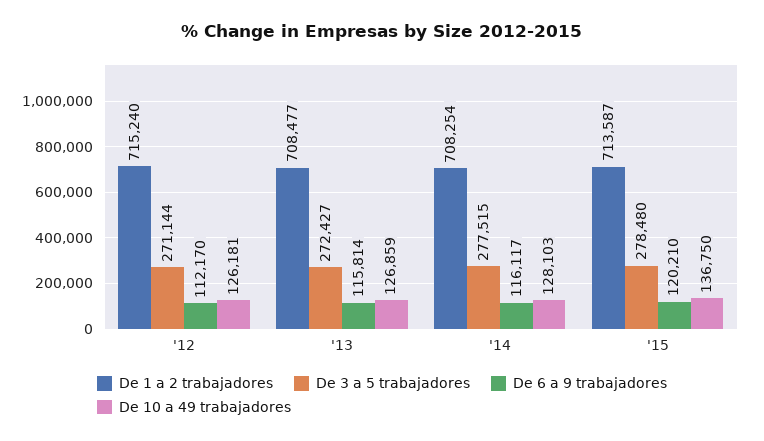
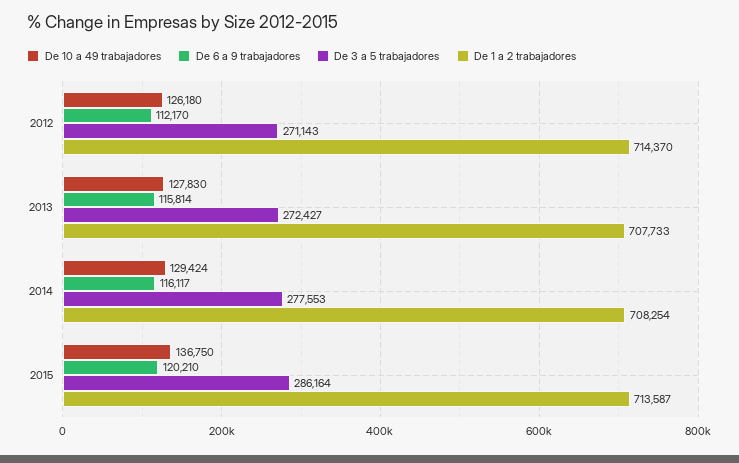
  {
    "De 1 a 2 trabajadores": {
-     "'12": 715240,
+     "'12": 714370,
-     "'13": 708477,
+     "'13": 707733,
      "'14": 708254,
      "'15": 713587
    },
    "De 3 a 5 trabajadores": {
-     "'12": 271144,
+     "'12": 271143,
      "'13": 272427,
-     "'14": 277515,
+     "'14": 277553,
-     "'15": 278480
+     "'15": 286164
    },
    "De 6 a 9 trabajadores": {
      "'12": 112170,
      "'13": 115814,
      "'14": 116117,
      "'15": 120210
    },
    "De 10 a 49 trabajadores": {
-     "'12": 126181,
+     "'12": 126180,
-     "'13": 126859,
+     "'13": 127830,
-     "'14": 128103,
+     "'14": 129424,
      "'15": 136750
    }
  }

